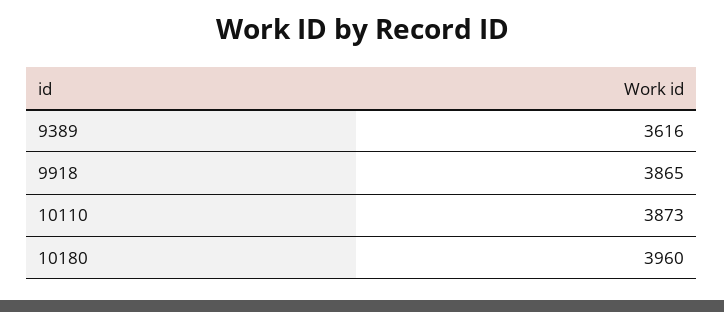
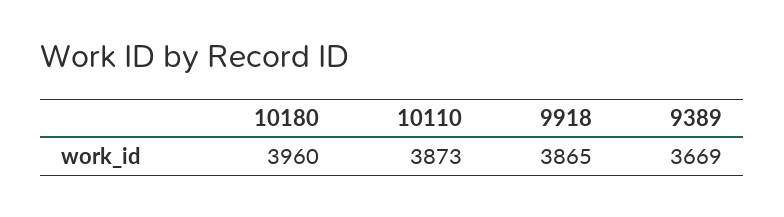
  {
-   "9389": 3616,
+   "9389": 3669,
    "9918": 3865,
    "10110": 3873,
    "10180": 3960
  }

